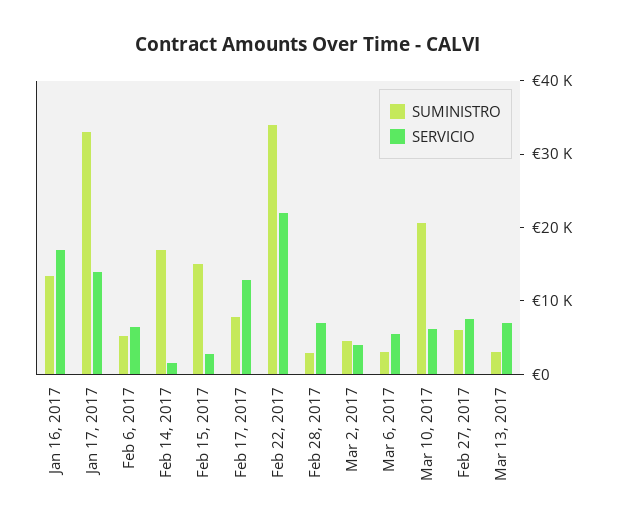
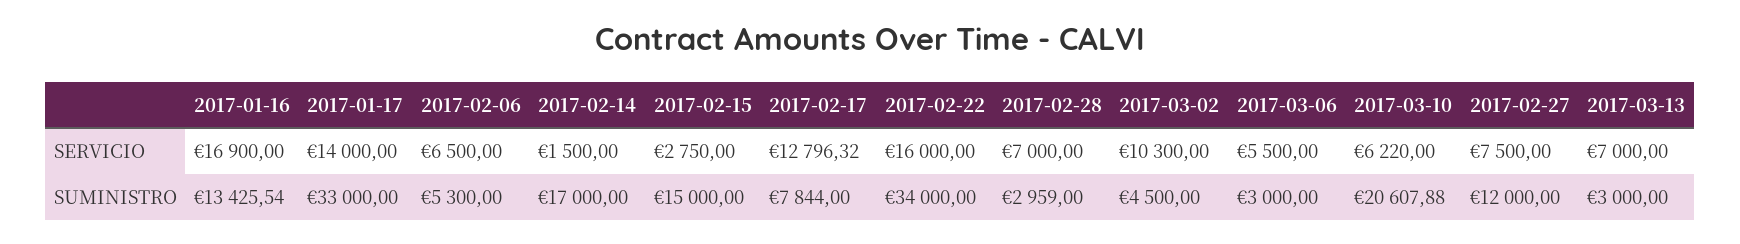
  {
    "SUMINISTRO": {
      "Jan 16, 2017": 13425.54,
      "Jan 17, 2017": 33000,
      "Feb 6, 2017": 5300,
      "Feb 14, 2017": 17000,
      "Feb 15, 2017": 15000,
      "Feb 17, 2017": 7844,
      "Feb 22, 2017": 34000,
      "Feb 28, 2017": 2959,
      "Mar 2, 2017": 4500,
      "Mar 6, 2017": 3000,
      "Mar 10, 2017": 20607.88,
-     "Feb 27, 2017": 6000,
+     "Feb 27, 2017": 12000,
      "Mar 13, 2017": 3000
    },
    "SERVICIO": {
      "Jan 16, 2017": 16900,
      "Jan 17, 2017": 14000,
      "Feb 6, 2017": 6500,
      "Feb 14, 2017": 1500,
      "Feb 15, 2017": 2750,
      "Feb 17, 2017": 12796.32,
-     "Feb 22, 2017": 22000,
+     "Feb 22, 2017": 16000,
      "Feb 28, 2017": 7000,
-     "Mar 2, 2017": 4000,
+     "Mar 2, 2017": 10300,
      "Mar 6, 2017": 5500,
      "Mar 10, 2017": 6220,
      "Feb 27, 2017": 7500,
      "Mar 13, 2017": 7000
    }
  }

